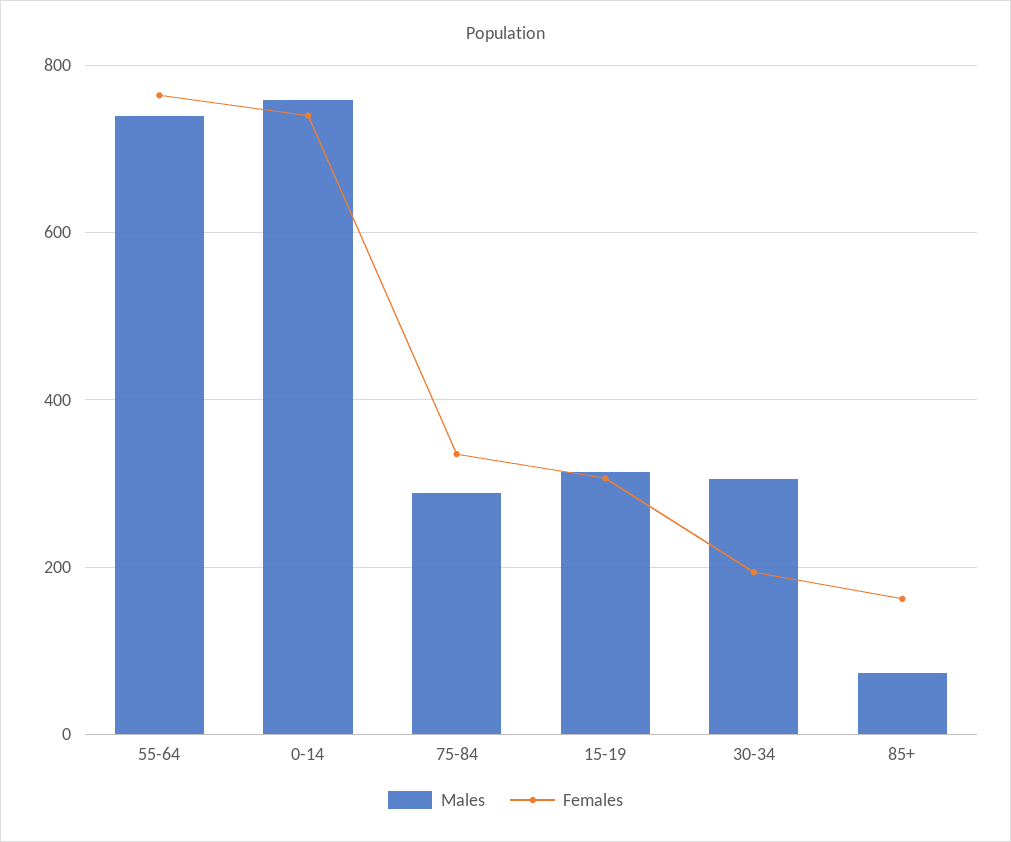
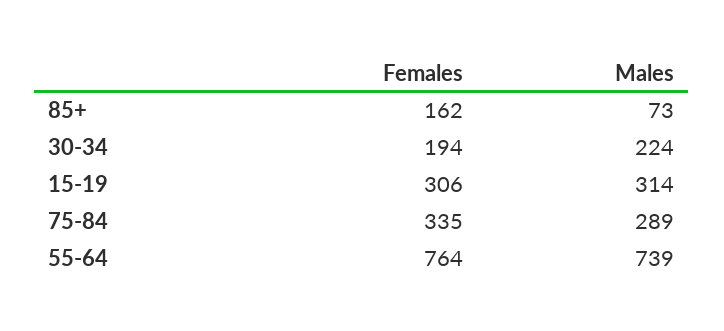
  {
    "Males": {
      "55-64": 739,
-     "0-14": 760,
      "75-84": 289,
      "15-19": 314,
-     "30-34": 300,
+     "30-34": 224,
      "85+": 73
    },
    "Females": {
      "55-64": 764,
-     "0-14": 740,
      "75-84": 335,
      "15-19": 306,
      "30-34": 194,
      "85+": 162
    }
  }

